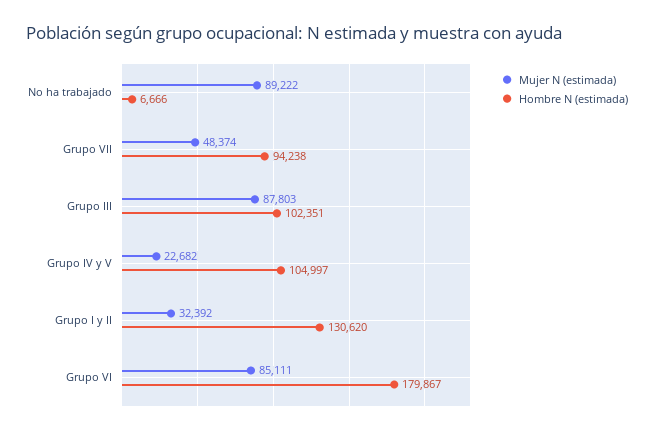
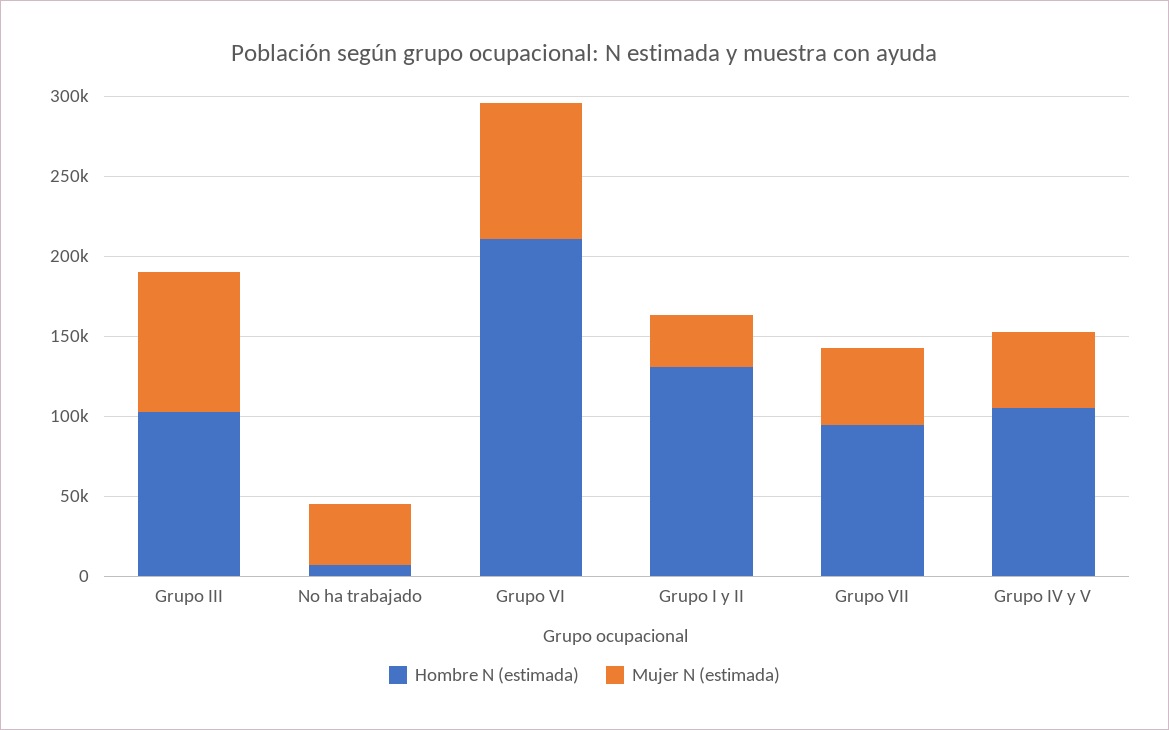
  {
    "Mujer N (estimada)": {
-     "No ha trabajado": 89222,
+     "No ha trabajado": 40000,
      "Grupo VII": 48374,
      "Grupo III": 87803,
-     "Grupo IV y V": 22682,
+     "Grupo IV y V": 50000,
      "Grupo I y II": 32392,
      "Grupo VI": 85111
    },
    "Hombre N (estimada)": {
      "No ha trabajado": 6666,
      "Grupo VII": 94238,
      "Grupo III": 102351,
      "Grupo IV y V": 104997,
      "Grupo I y II": 130620,
-     "Grupo VI": 179867
+     "Grupo VI": 210000
    }
  }

